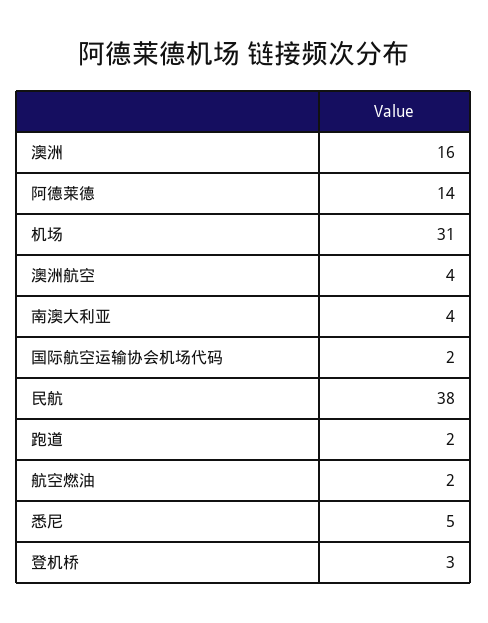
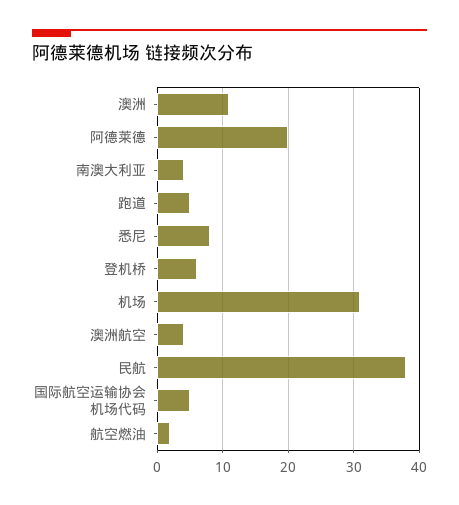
  {
-   "澳洲": 16,
+   "澳洲": 11,
-   "阿德莱德": 14,
+   "阿德莱德": 20,
    "机场": 31,
    "澳洲航空": 4,
    "南澳大利亚": 4,
-   "国际航空运输协会机场代码": 2,
+   "国际航空运输协会机场代码": 5,
    "民航": 38,
-   "跑道": 2,
+   "跑道": 5,
    "航空燃油": 2,
-   "悉尼": 5,
+   "悉尼": 8,
-   "登机桥": 3
+   "登机桥": 6
  }

